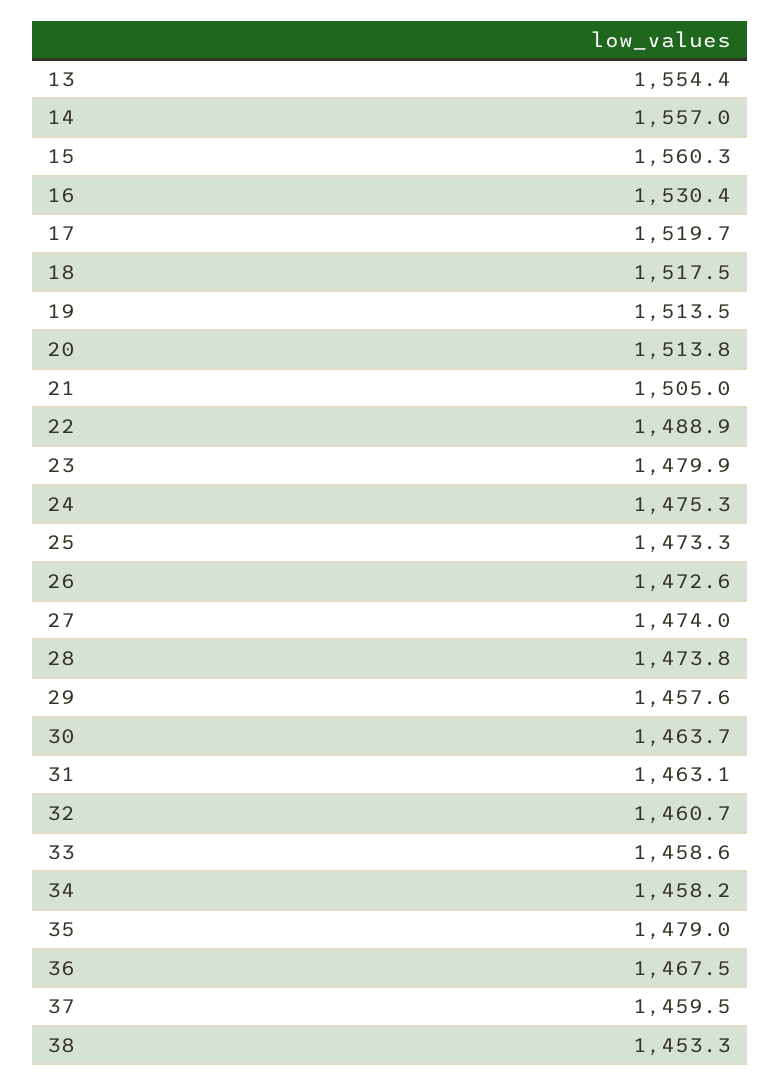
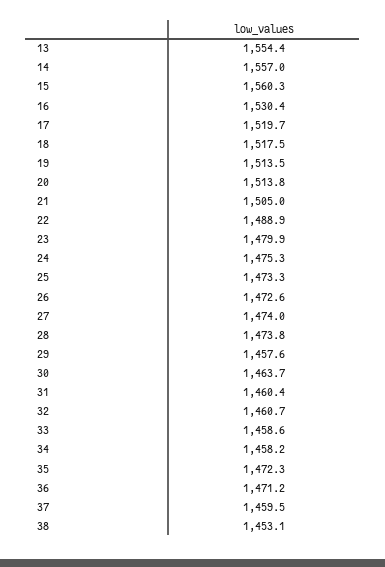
  {
    "13": 1554.4,
    "14": 1557,
    "15": 1560.3,
    "16": 1530.4,
    "17": 1519.7,
    "18": 1517.5,
    "19": 1513.5,
    "20": 1513.8,
    "21": 1505,
    "22": 1488.9,
    "23": 1479.9,
    "24": 1475.3,
    "25": 1473.3,
    "26": 1472.6,
    "27": 1474,
    "28": 1473.8,
    "29": 1457.6,
    "30": 1463.7,
-   "31": 1463.1,
+   "31": 1460.4,
    "32": 1460.7,
    "33": 1458.6,
    "34": 1458.2,
-   "35": 1479,
+   "35": 1472.3,
-   "36": 1467.5,
+   "36": 1471.2,
    "37": 1459.5,
-   "38": 1453.3
+   "38": 1453.1
  }

